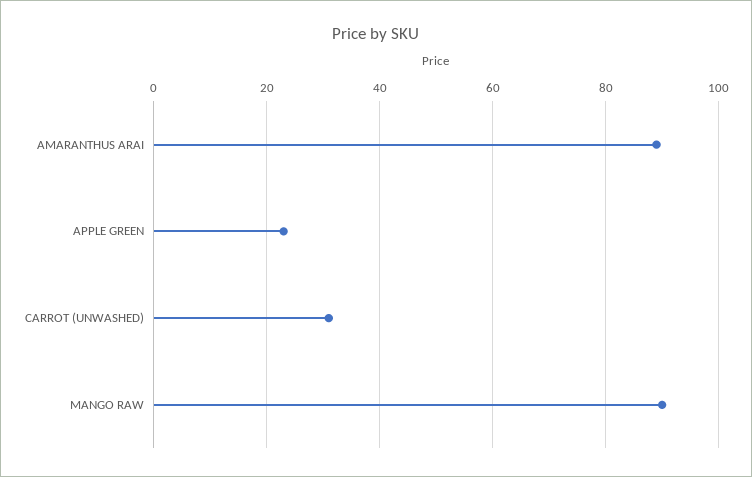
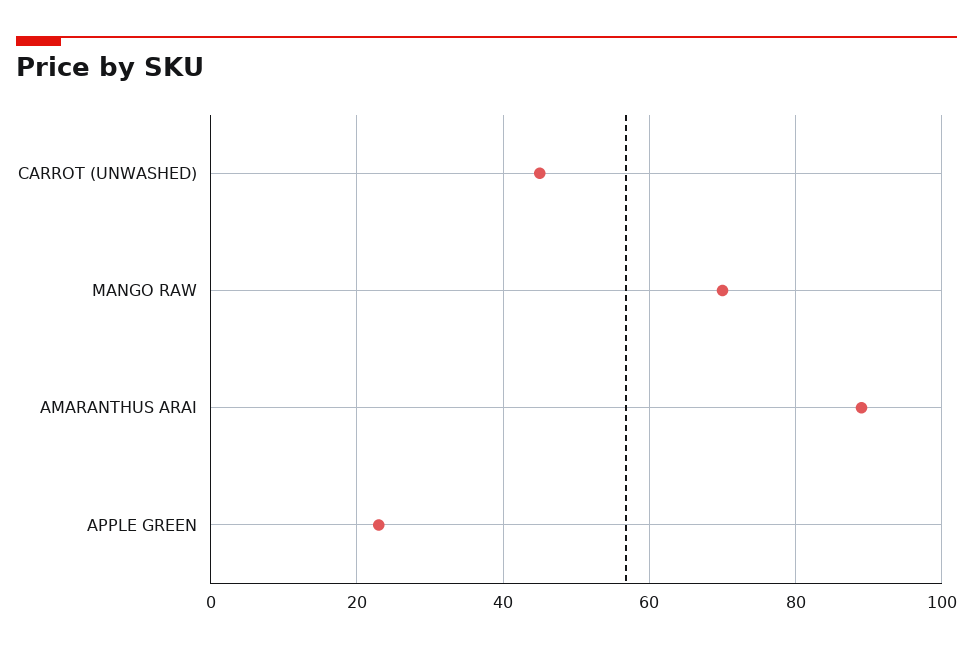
  {
    "AMARANTHUS ARAI": 90,
    "APPLE GREEN": 25,
-   "CARROT (UNWASHED)": 30,
+   "CARROT (UNWASHED)": 45,
-   "MANGO RAW": 90
+   "MANGO RAW": 70
  }

